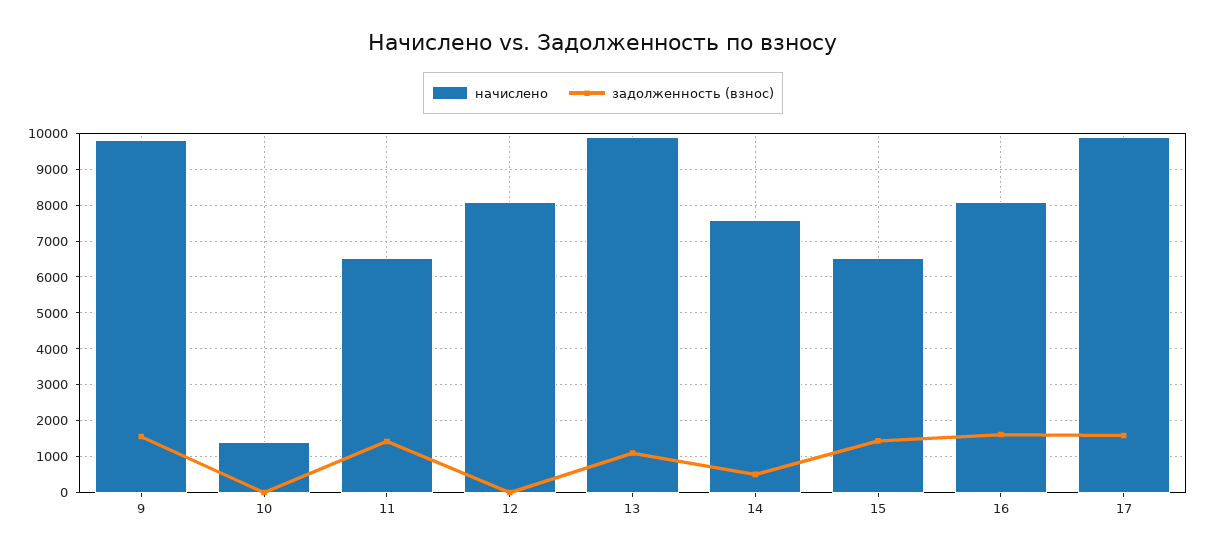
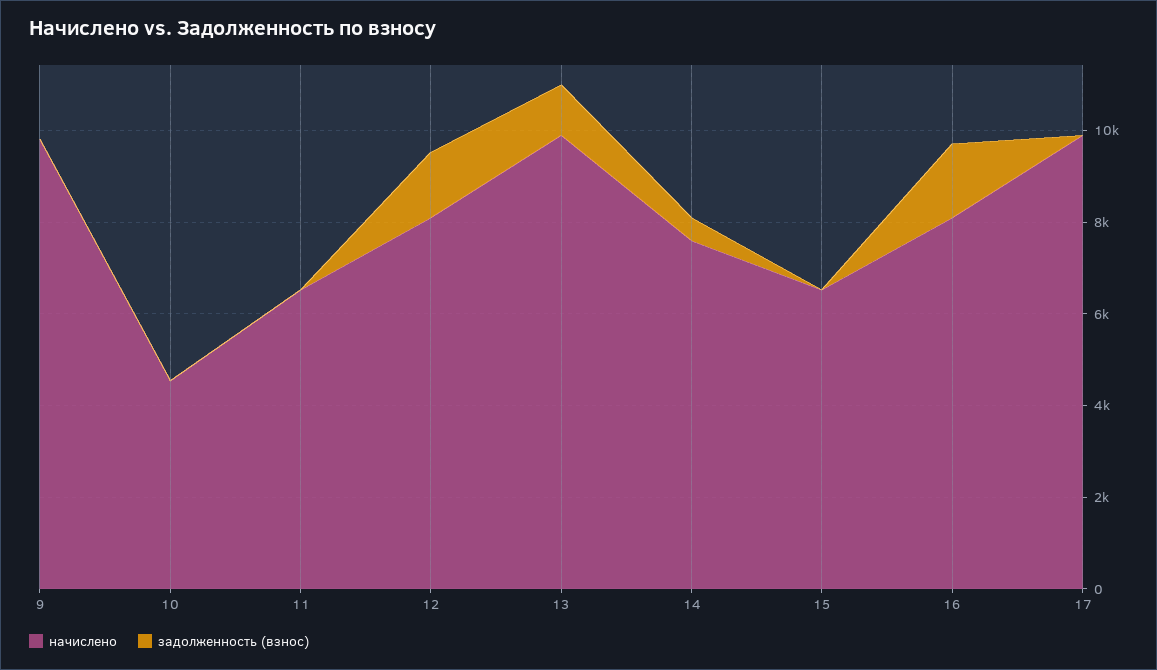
  {
    "начислено": {
      "9": 9800,
-     "10": 1400,
+     "10": 4500,
      "11": 6600,
      "12": 8000,
      "13": 9800,
      "14": 7600,
      "15": 6600,
      "16": 8000,
      "17": 9800
    },
    "задолженность (взнос)": {
-     "9": 1600,
+     "9": 0,
      "10": 0,
-     "11": 1400,
+     "11": 0,
-     "12": 0,
+     "12": 1500,
      "13": 1000,
      "14": 600,
-     "15": 1400,
+     "15": 0,
      "16": 1600,
-     "17": 1600
+     "17": 0
    }
  }

